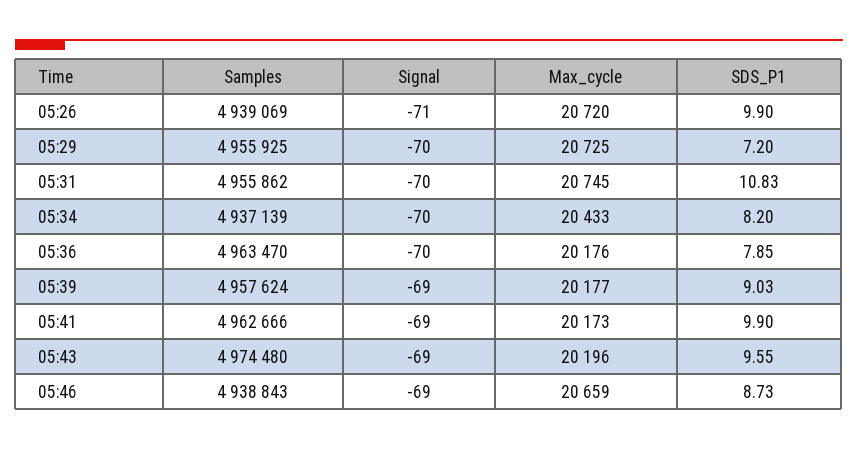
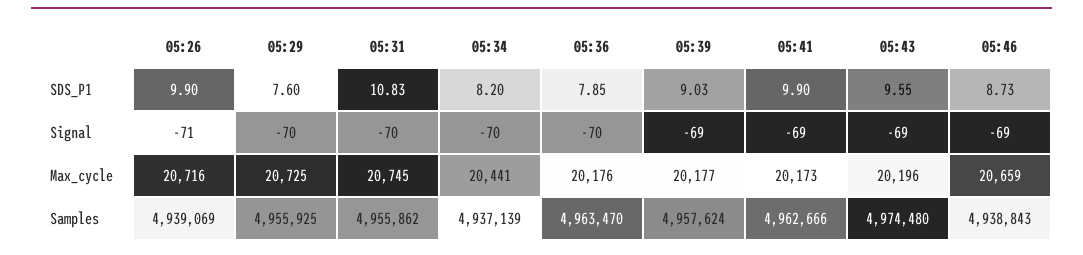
  {
    "Samples": {
      "05:26": 4939069,
      "05:29": 4955925,
      "05:31": 4955862,
      "05:34": 4937139,
      "05:36": 4963470,
      "05:39": 4957624,
      "05:41": 4962666,
      "05:43": 4974480,
      "05:46": 4938843
    },
    "Signal": {
      "05:26": -71,
      "05:29": -70,
      "05:31": -70,
      "05:34": -70,
      "05:36": -70,
      "05:39": -69,
      "05:41": -69,
      "05:43": -69,
      "05:46": -69
    },
    "Max_cycle": {
-     "05:26": 20720,
+     "05:26": 20716,
      "05:29": 20725,
      "05:31": 20745,
-     "05:34": 20433,
+     "05:34": 20441,
      "05:36": 20176,
      "05:39": 20177,
      "05:41": 20173,
      "05:43": 20196,
      "05:46": 20659
    },
    "SDS_P1": {
      "05:26": 9.9,
-     "05:29": 7.2,
+     "05:29": 7.6,
      "05:31": 10.83,
      "05:34": 8.2,
      "05:36": 7.85,
      "05:39": 9.03,
      "05:41": 9.9,
      "05:43": 9.55,
      "05:46": 8.73
    }
  }

